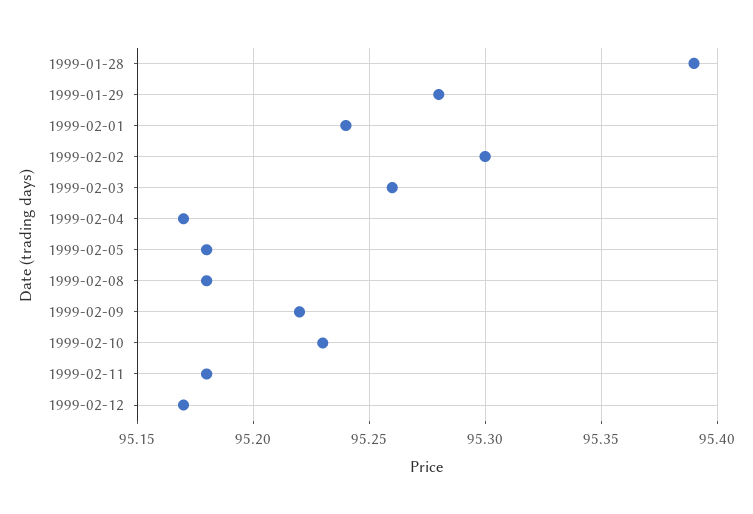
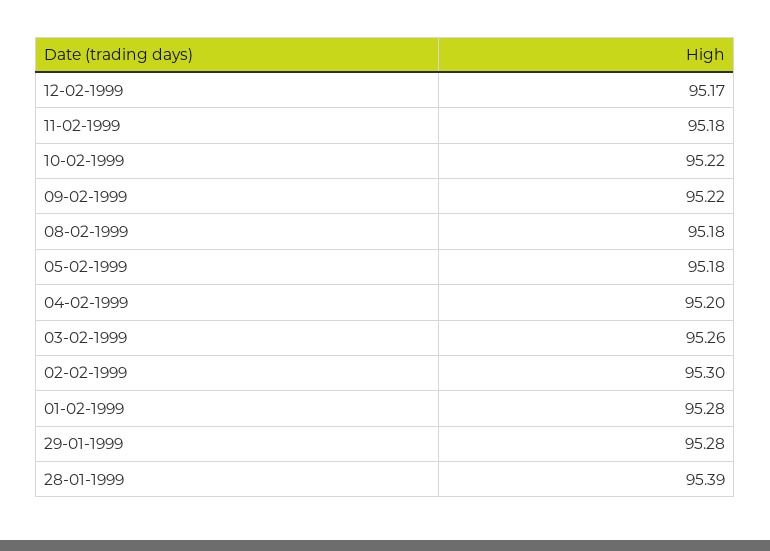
  {
    "1999-01-28": 95.39,
    "1999-01-29": 95.28,
-   "1999-02-01": 95.24,
+   "1999-02-01": 95.28,
    "1999-02-02": 95.3,
    "1999-02-03": 95.26,
-   "1999-02-04": 95.17,
+   "1999-02-04": 95.2,
    "1999-02-05": 95.18,
    "1999-02-08": 95.18,
    "1999-02-09": 95.22,
-   "1999-02-10": 95.23,
+   "1999-02-10": 95.22,
    "1999-02-11": 95.18,
    "1999-02-12": 95.17
  }

